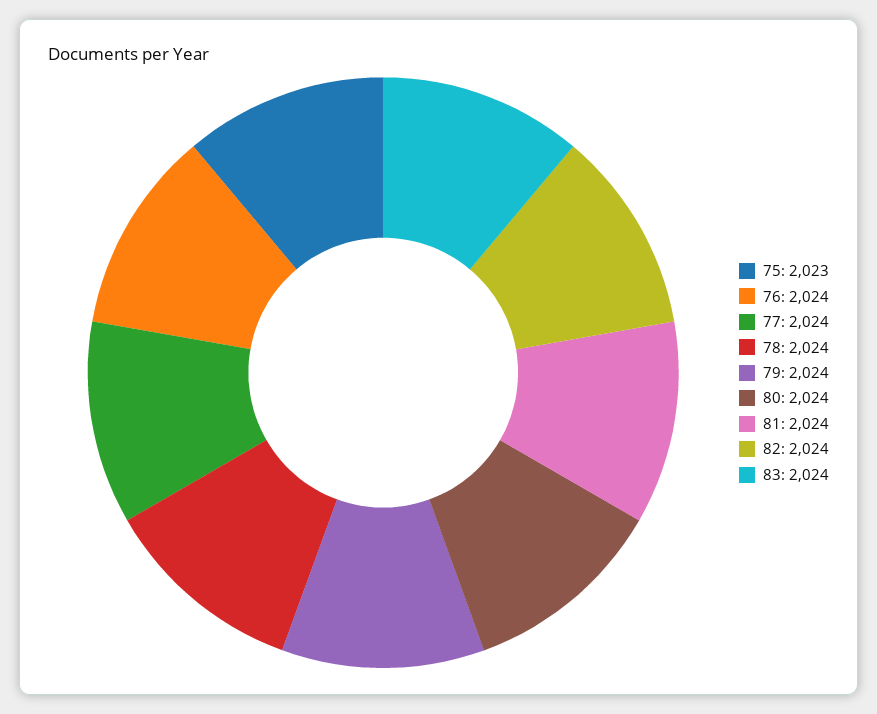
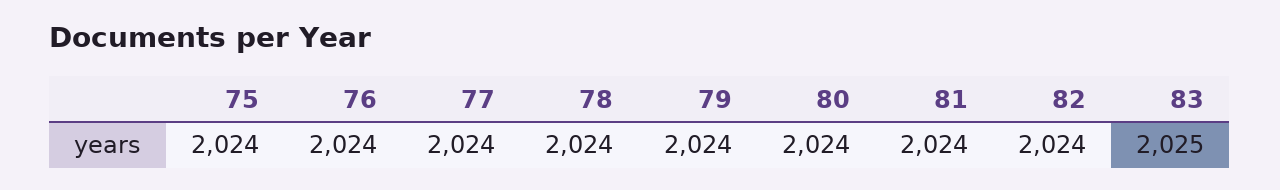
  {
-   "75": 2023,
+   "75": 2024,
    "76": 2024,
    "77": 2024,
    "78": 2024,
    "79": 2024,
    "80": 2024,
    "81": 2024,
    "82": 2024,
-   "83": 2024
+   "83": 2025
  }

